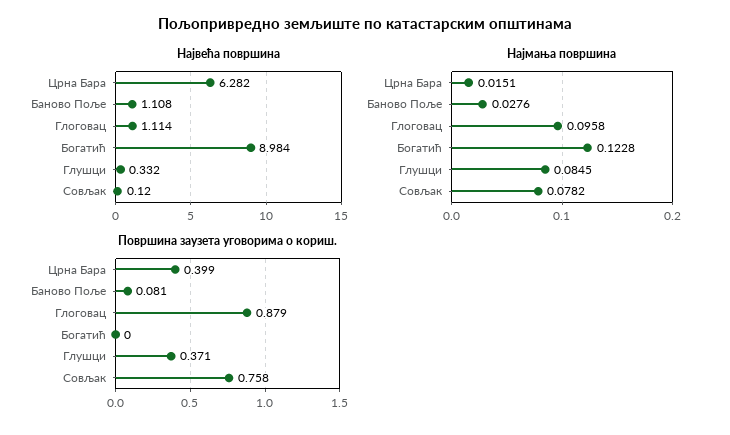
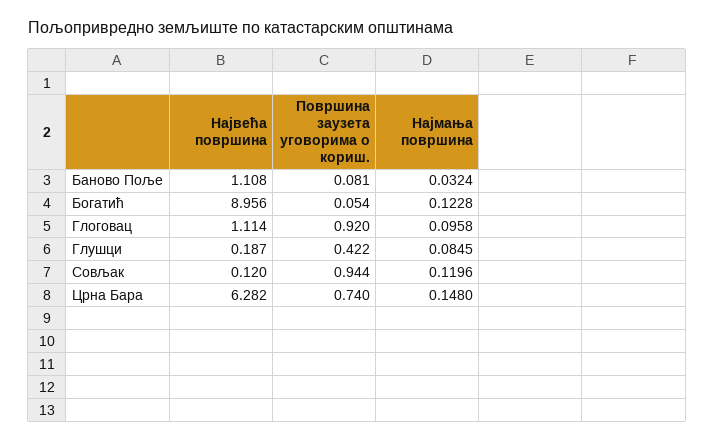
  {
    "Највећа површина": {
      "Црна Бара": 6.282,
      "Баново Поље": 1.108,
      "Глоговац": 1.114,
-     "Богатић": 8.984,
+     "Богатић": 8.956,
-     "Глушци": 0.332,
+     "Глушци": 0.187,
      "Совљак": 0.12
    },
    "Најмања површина": {
-     "Црна Бара": 0.0151,
+     "Црна Бара": 0.148,
-     "Баново Поље": 0.0276,
+     "Баново Поље": 0.0324,
      "Глоговац": 0.0958,
      "Богатић": 0.1228,
      "Глушци": 0.0845,
-     "Совљак": 0.0782
+     "Совљак": 0.1196
    },
    "Површина заузета уговорима о кориш.": {
-     "Црна Бара": 0.399,
+     "Црна Бара": 0.74,
      "Баново Поље": 0.081,
-     "Глоговац": 0.879,
+     "Глоговац": 0.92,
-     "Богатић": 0,
+     "Богатић": 0.054,
-     "Глушци": 0.371,
+     "Глушци": 0.422,
-     "Совљак": 0.758
+     "Совљак": 0.944
    }
  }

